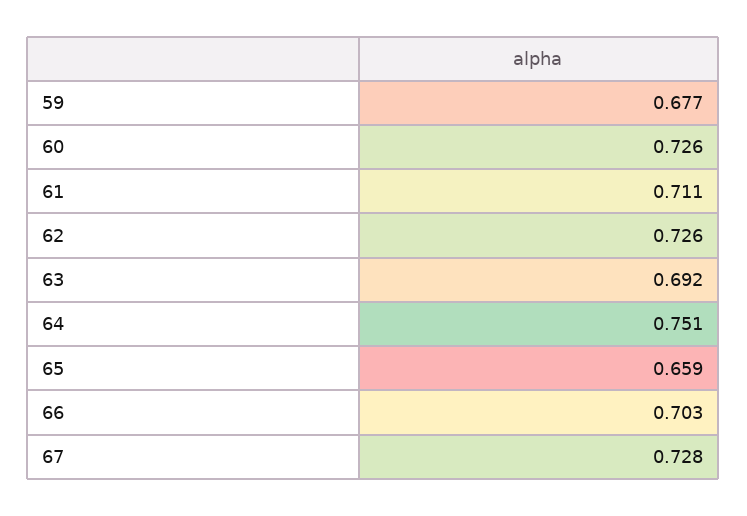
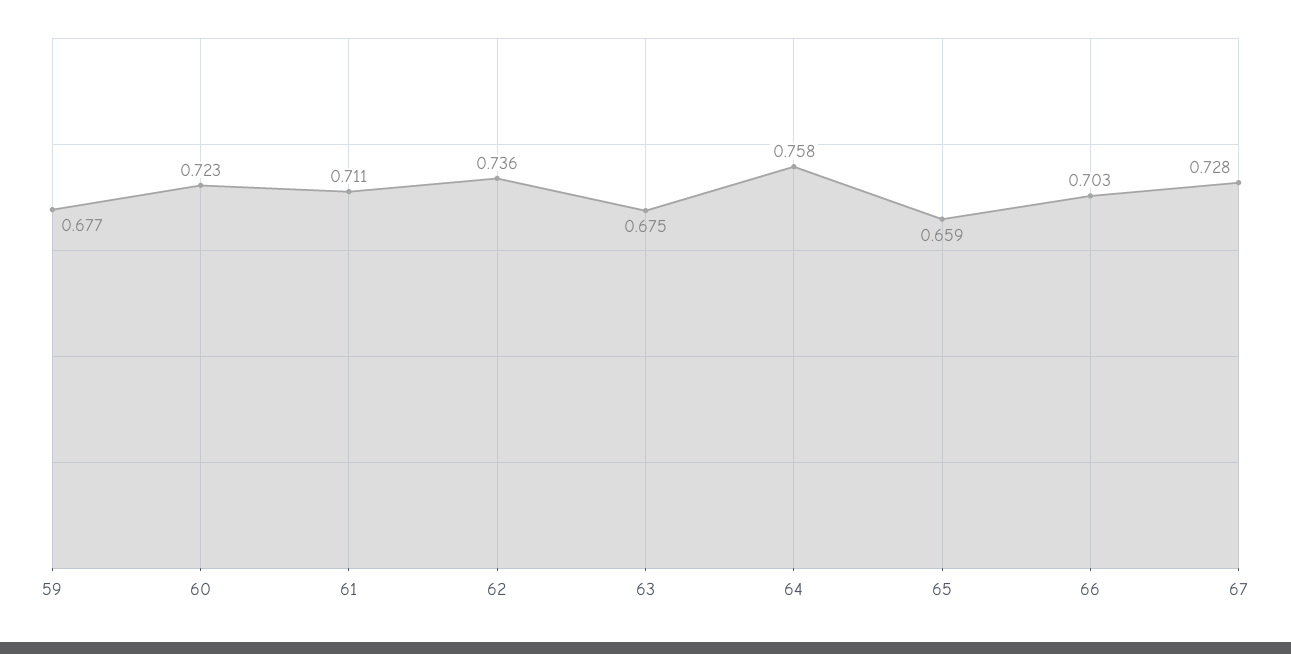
  {
    "59": 0.677,
-   "60": 0.726,
+   "60": 0.723,
    "61": 0.711,
-   "62": 0.726,
+   "62": 0.736,
-   "63": 0.692,
+   "63": 0.675,
-   "64": 0.751,
+   "64": 0.758,
    "65": 0.659,
    "66": 0.703,
    "67": 0.728
  }

